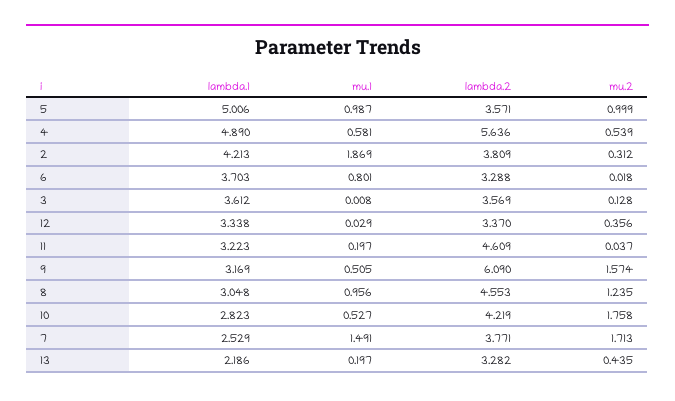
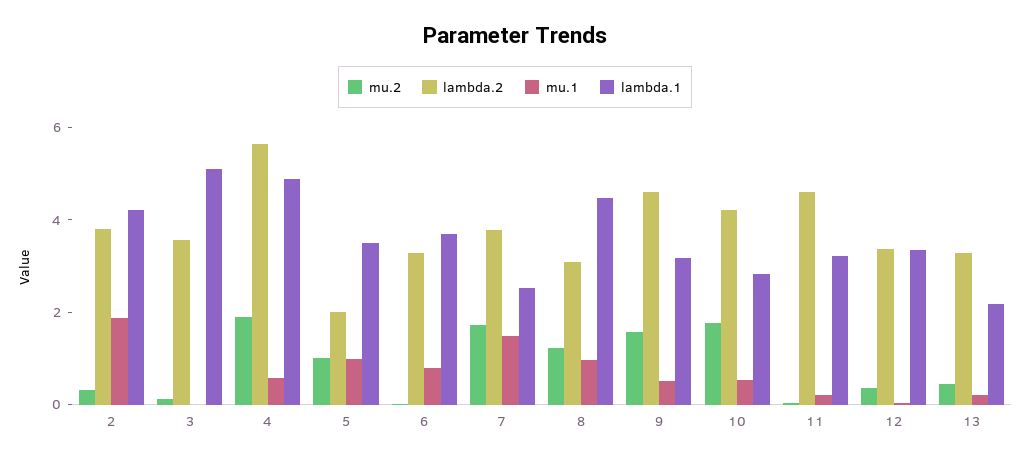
  {
    "lambda.1": {
-     "5": 5.006,
+     "5": 3.5,
      "4": 4.89,
      "2": 4.213,
      "6": 3.703,
-     "3": 3.612,
+     "3": 5,
      "12": 3.338,
      "11": 3.223,
      "9": 3.169,
-     "8": 3.048,
+     "8": 4.5,
      "10": 2.823,
      "7": 2.529,
      "13": 2.186
    },
    "mu.1": {
      "5": 0.987,
      "4": 0.581,
      "2": 1.869,
      "6": 0.801,
      "3": 0.008,
      "12": 0.029,
      "11": 0.197,
      "9": 0.505,
      "8": 0.956,
      "10": 0.527,
      "7": 1.491,
      "13": 0.197
    },
    "lambda.2": {
-     "5": 3.571,
+     "5": 2,
      "4": 5.636,
      "2": 3.809,
      "6": 3.288,
      "3": 3.569,
      "12": 3.37,
      "11": 4.609,
-     "9": 6.09,
+     "9": 4.5,
-     "8": 4.553,
+     "8": 3,
      "10": 4.219,
      "7": 3.771,
      "13": 3.282
    },
    "mu.2": {
      "5": 0.999,
-     "4": 0.539,
+     "4": 2,
      "2": 0.312,
      "6": 0.018,
      "3": 0.128,
      "12": 0.356,
      "11": 0.037,
      "9": 1.574,
      "8": 1.235,
      "10": 1.758,
      "7": 1.713,
      "13": 0.435
    }
  }

